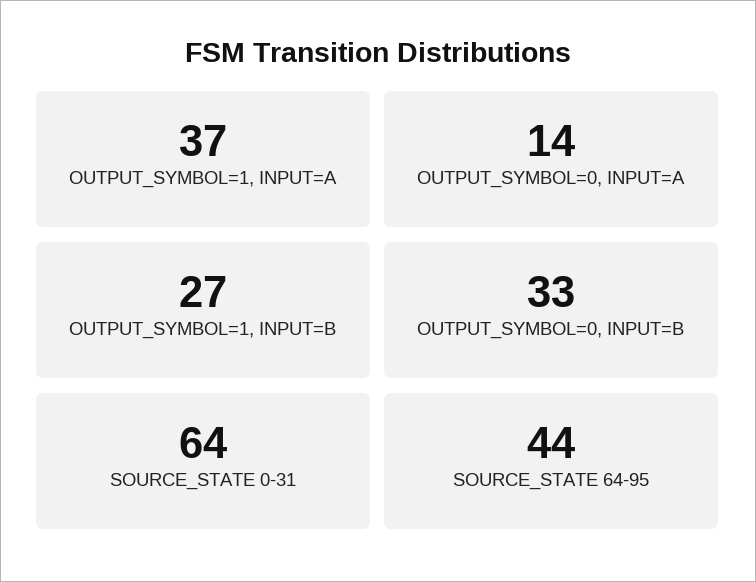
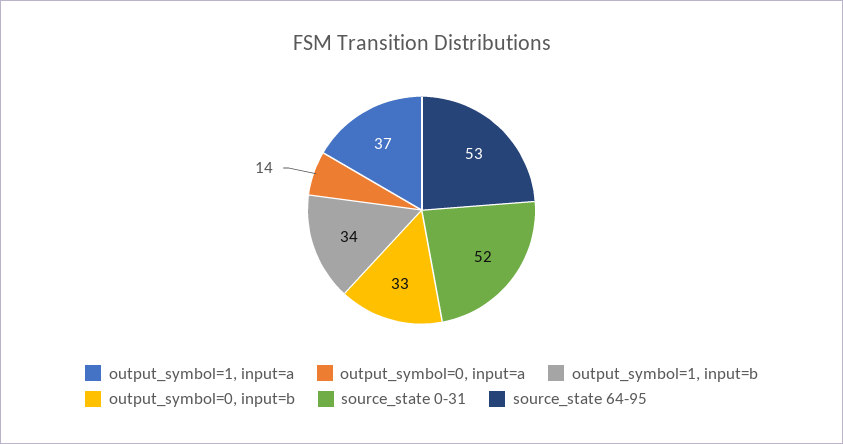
  {
    "OUTPUT_SYMBOL=1, INPUT=A": 37,
    "OUTPUT_SYMBOL=0, INPUT=A": 14,
-   "OUTPUT_SYMBOL=1, INPUT=B": 27,
+   "OUTPUT_SYMBOL=1, INPUT=B": 34,
    "OUTPUT_SYMBOL=0, INPUT=B": 33,
-   "SOURCE_STATE 0-31": 64,
+   "SOURCE_STATE 0-31": 52,
-   "SOURCE_STATE 64-95": 44
+   "SOURCE_STATE 64-95": 53
  }

